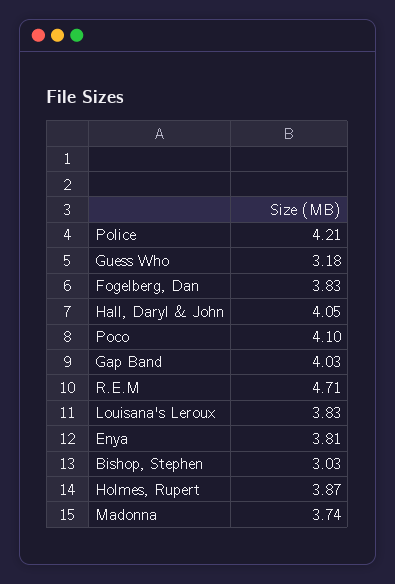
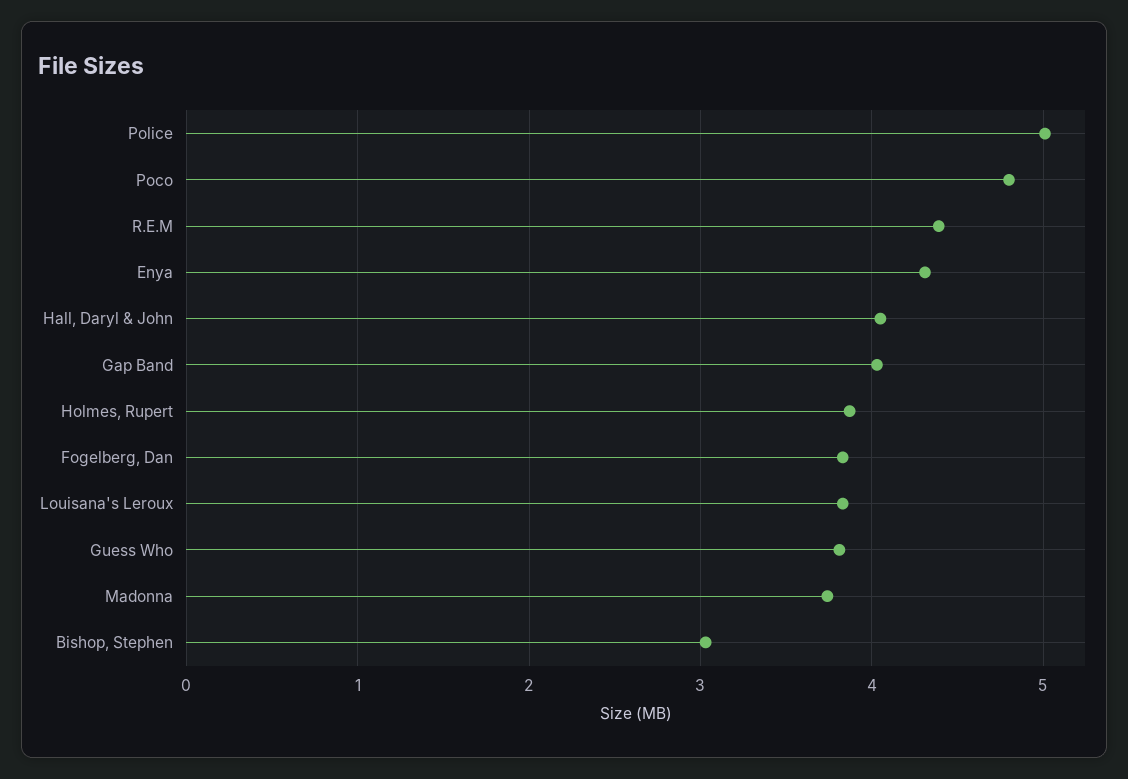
  {
-   "Police": 4.21,
+   "Police": 5,
-   "Guess Who": 3.18,
+   "Guess Who": 3.8,
    "Fogelberg, Dan": 3.83,
    "Hall, Daryl & John": 4.05,
-   "Poco": 4.1,
+   "Poco": 4.8,
    "Gap Band": 4.03,
-   "R.E.M": 4.71,
+   "R.E.M": 4.4,
    "Louisana's Leroux": 3.83,
-   "Enya": 3.81,
+   "Enya": 4.3,
    "Bishop, Stephen": 3.03,
    "Holmes, Rupert": 3.87,
    "Madonna": 3.74
  }

